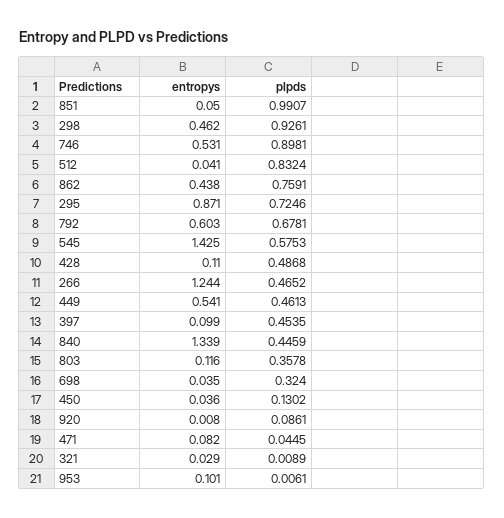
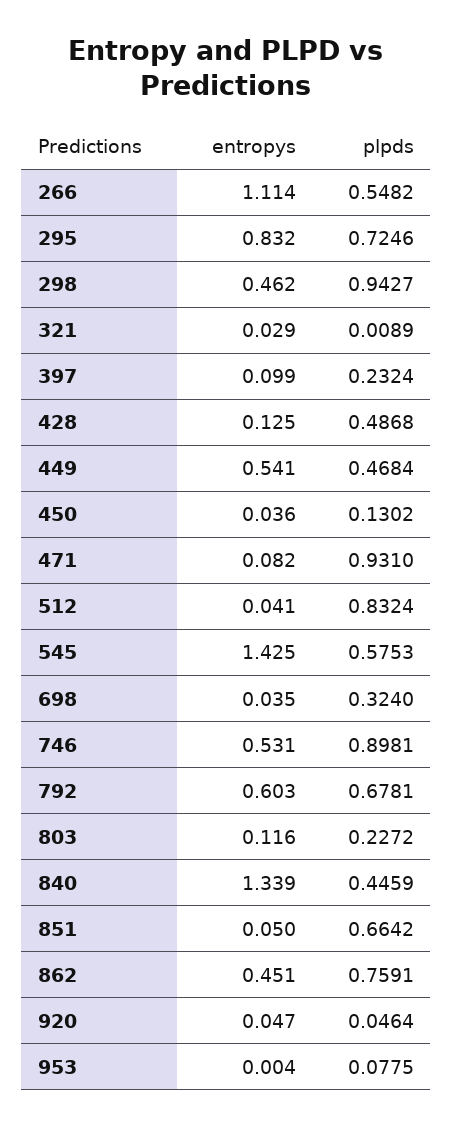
  {
    "entropys": {
      "851": 0.05,
      "298": 0.462,
      "746": 0.531,
      "512": 0.041,
-     "862": 0.438,
+     "862": 0.451,
-     "295": 0.871,
+     "295": 0.832,
      "792": 0.603,
      "545": 1.425,
-     "428": 0.11,
+     "428": 0.125,
-     "266": 1.244,
+     "266": 1.114,
      "449": 0.541,
      "397": 0.099,
      "840": 1.339,
      "803": 0.116,
      "698": 0.035,
      "450": 0.036,
-     "920": 0.008,
+     "920": 0.047,
      "471": 0.082,
      "321": 0.029,
-     "953": 0.101
+     "953": 0.004
    },
    "plpds": {
-     "851": 0.9907,
+     "851": 0.6642,
-     "298": 0.9261,
+     "298": 0.9427,
      "746": 0.8981,
      "512": 0.8324,
      "862": 0.7591,
      "295": 0.7246,
      "792": 0.6781,
      "545": 0.5753,
      "428": 0.4868,
-     "266": 0.4652,
+     "266": 0.5482,
-     "449": 0.4613,
+     "449": 0.4684,
-     "397": 0.4535,
+     "397": 0.2324,
      "840": 0.4459,
-     "803": 0.3578,
+     "803": 0.2272,
      "698": 0.324,
      "450": 0.1302,
-     "920": 0.0861,
+     "920": 0.0464,
-     "471": 0.0445,
+     "471": 0.931,
      "321": 0.0089,
-     "953": 0.0061
+     "953": 0.0775
    }
  }

